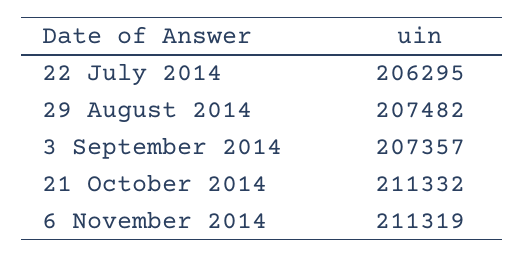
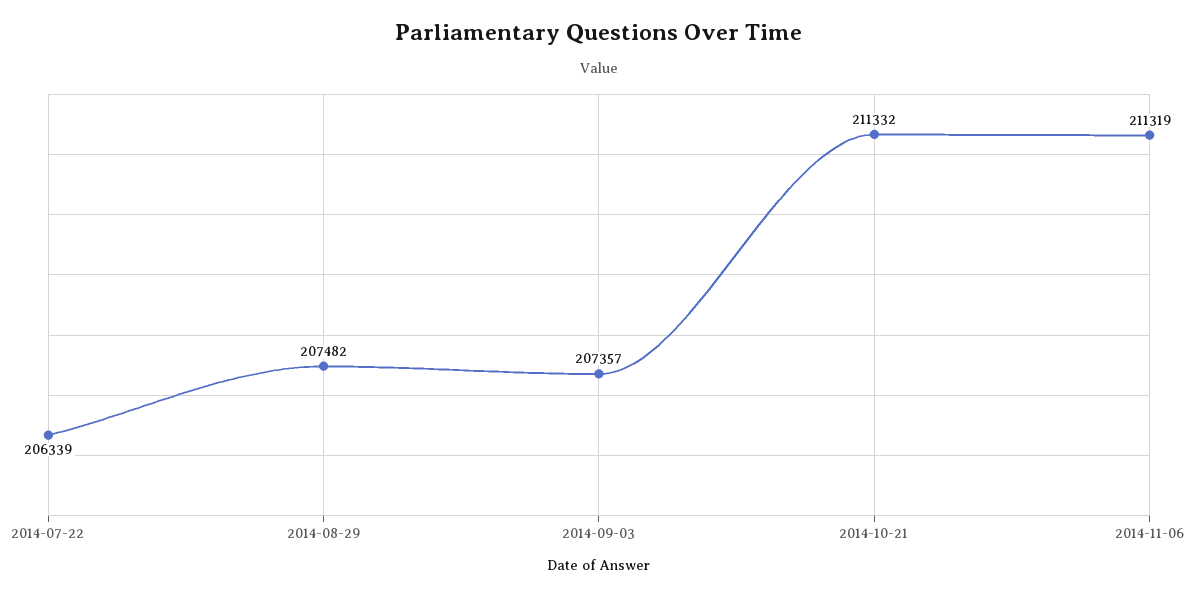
  {
-   "22 July 2014": 206295,
+   "22 July 2014": 206339,
    "29 August 2014": 207482,
    "3 September 2014": 207357,
    "21 October 2014": 211332,
    "6 November 2014": 211319
  }

